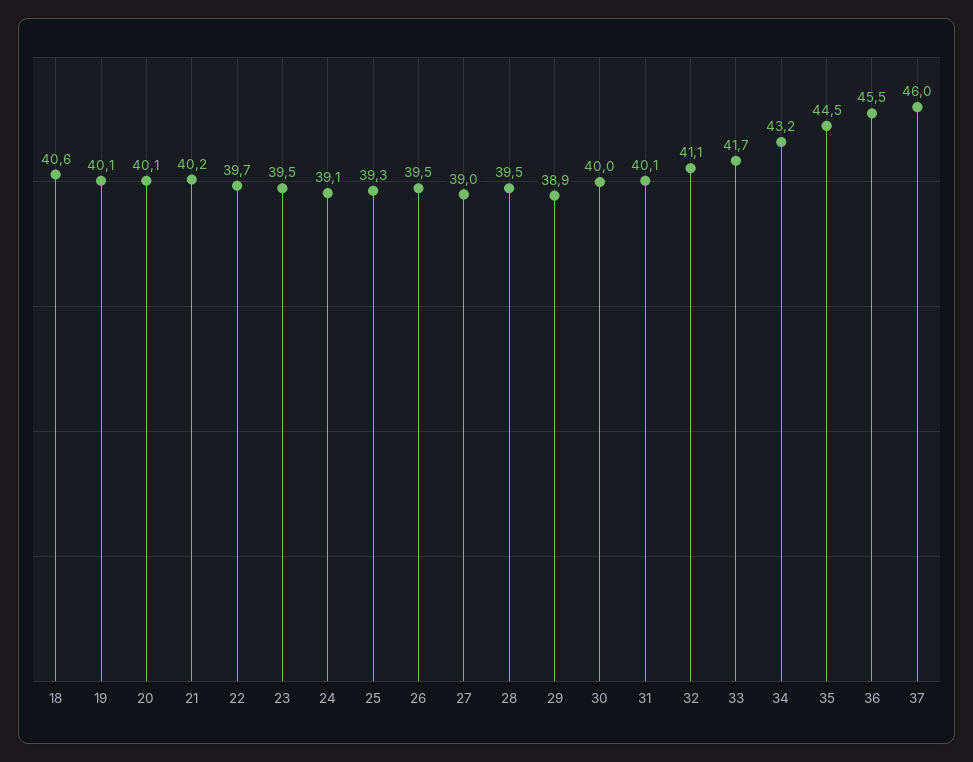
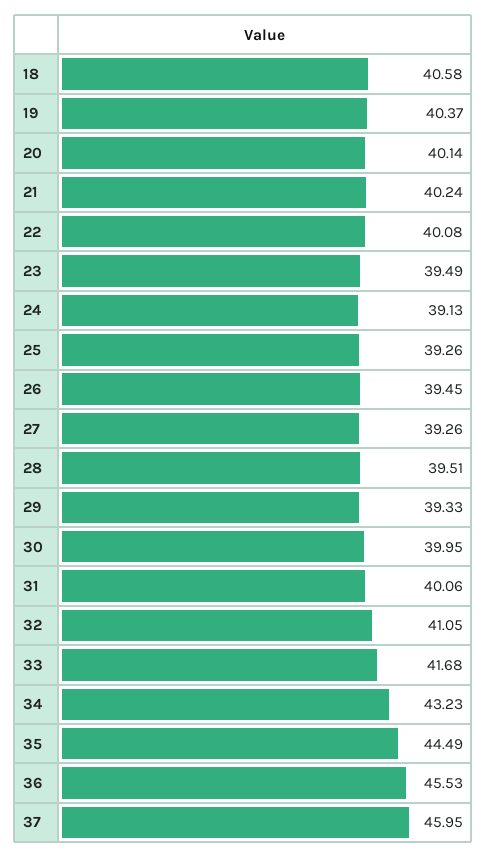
  {
    "18": 40.58,
-   "19": 40.1,
+   "19": 40.37,
    "20": 40.14,
    "21": 40.24,
-   "22": 39.7,
+   "22": 40.08,
    "23": 39.49,
    "24": 39.13,
    "25": 39.26,
    "26": 39.45,
-   "27": 39,
+   "27": 39.26,
    "28": 39.51,
-   "29": 38.9,
+   "29": 39.33,
    "30": 39.95,
    "31": 40.06,
    "32": 41.05,
    "33": 41.68,
    "34": 43.23,
    "35": 44.49,
    "36": 45.53,
    "37": 45.95
  }

